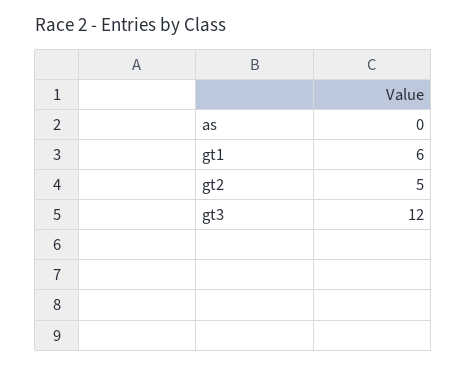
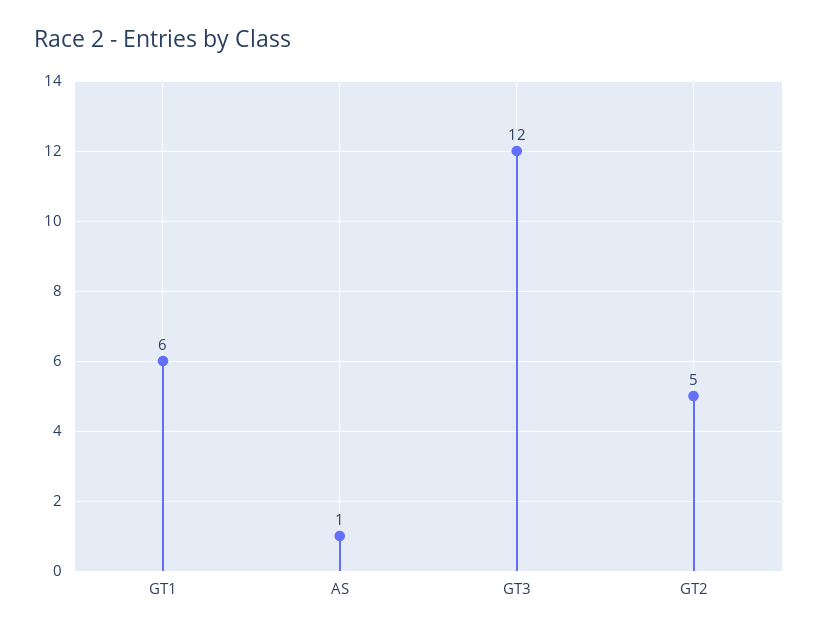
  {
-   "as": 0,
+   "as": 1,
    "gt1": 6,
    "gt2": 5,
    "gt3": 12
  }

